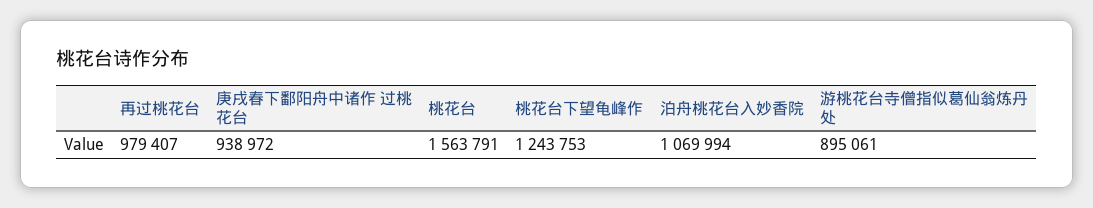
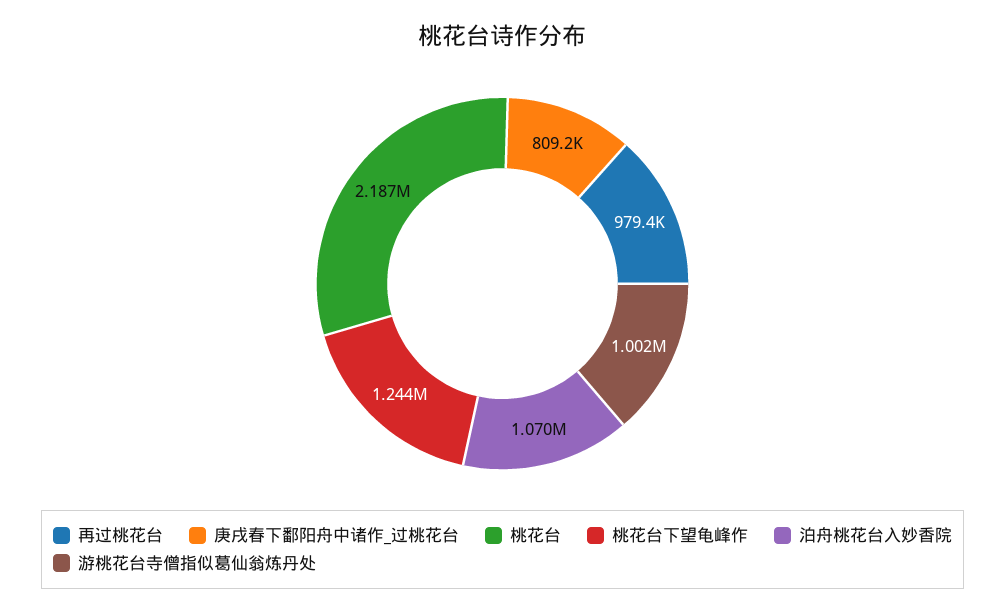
  {
    "再过桃花台": 979407,
-   "庚戌春下鄱阳舟中诸作 过桃花台": 938972,
+   "庚戌春下鄱阳舟中诸作 过桃花台": 809200,
-   "桃花台": 1563791,
+   "桃花台": 2187000,
    "桃花台下望龟峰作": 1243753,
    "泊舟桃花台入妙香院": 1069994,
-   "游桃花台寺僧指似葛仙翁炼丹处": 895061
+   "游桃花台寺僧指似葛仙翁炼丹处": 1002000
  }

